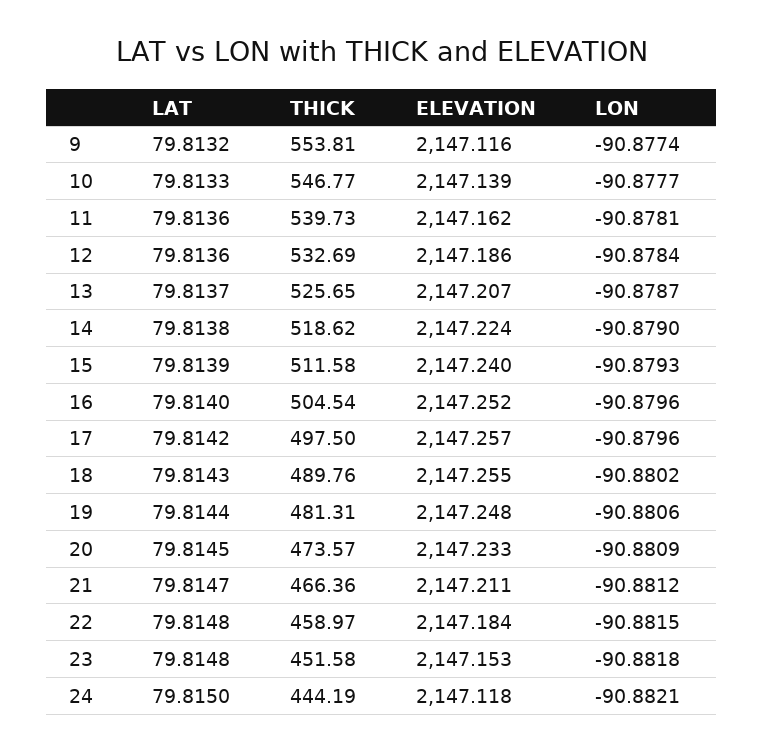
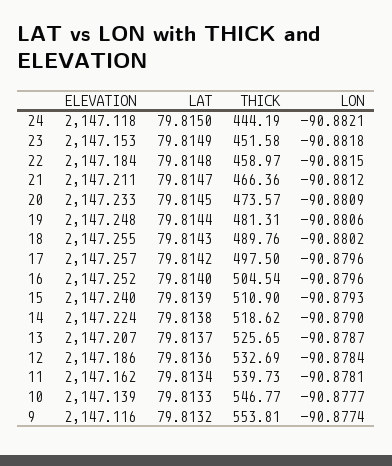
  {
    "LAT": {
      "9": 79.8132,
      "10": 79.8133,
-     "11": 79.8136,
+     "11": 79.8134,
      "12": 79.8136,
      "13": 79.8137,
      "14": 79.8138,
      "15": 79.8139,
      "16": 79.814,
      "17": 79.8142,
      "18": 79.8143,
      "19": 79.8144,
      "20": 79.8145,
      "21": 79.8147,
      "22": 79.8148,
-     "23": 79.8148,
+     "23": 79.8149,
      "24": 79.815
    },
    "THICK": {
      "9": 553.81,
      "10": 546.77,
      "11": 539.73,
      "12": 532.69,
      "13": 525.65,
      "14": 518.62,
-     "15": 511.58,
+     "15": 510.9,
      "16": 504.54,
      "17": 497.5,
      "18": 489.76,
      "19": 481.31,
      "20": 473.57,
      "21": 466.36,
      "22": 458.97,
      "23": 451.58,
      "24": 444.19
    },
    "ELEVATION": {
      "9": 2147.116,
      "10": 2147.139,
      "11": 2147.162,
      "12": 2147.186,
      "13": 2147.207,
      "14": 2147.224,
      "15": 2147.24,
      "16": 2147.252,
      "17": 2147.257,
      "18": 2147.255,
      "19": 2147.248,
      "20": 2147.233,
      "21": 2147.211,
      "22": 2147.184,
      "23": 2147.153,
      "24": 2147.118
    },
    "LON": {
      "9": -90.8774,
      "10": -90.8777,
      "11": -90.8781,
      "12": -90.8784,
      "13": -90.8787,
      "14": -90.879,
      "15": -90.8793,
      "16": -90.8796,
      "17": -90.8796,
      "18": -90.8802,
      "19": -90.8806,
      "20": -90.8809,
      "21": -90.8812,
      "22": -90.8815,
      "23": -90.8818,
      "24": -90.8821
    }
  }

